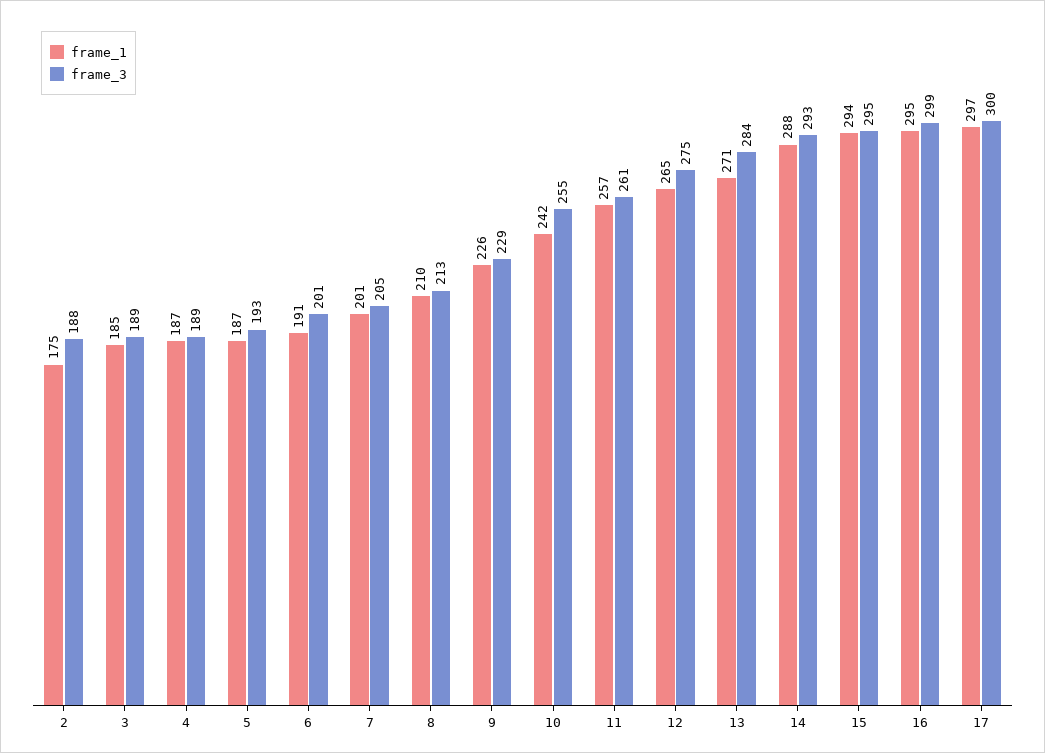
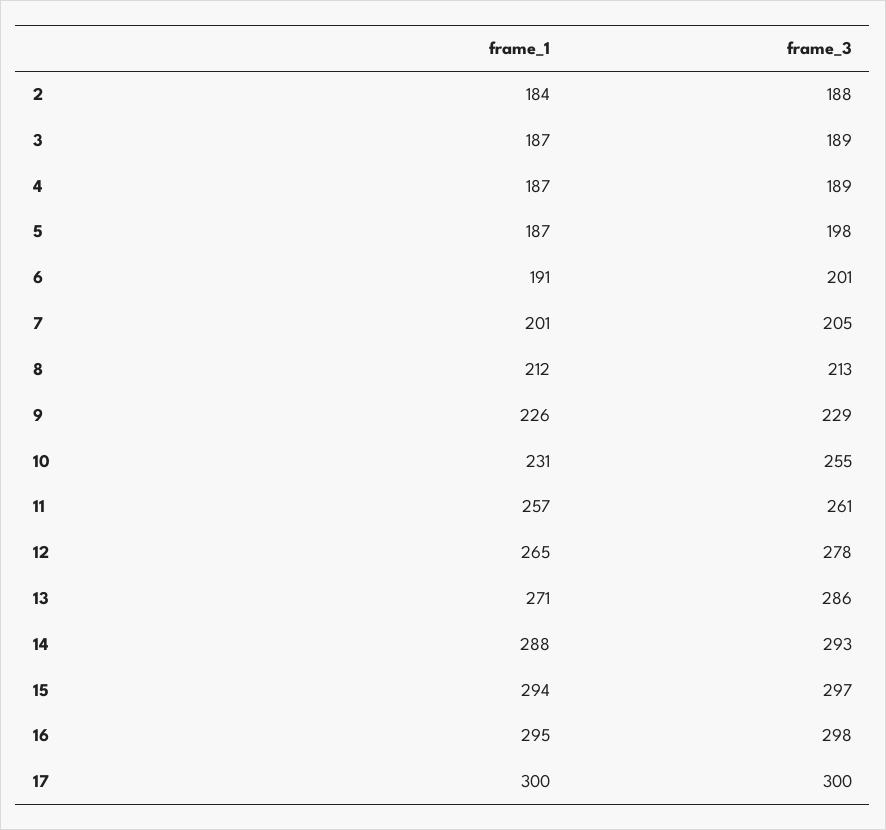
  {
    "frame_1": {
-     "2": 175,
+     "2": 184,
-     "3": 185,
+     "3": 187,
      "4": 187,
      "5": 187,
      "6": 191,
      "7": 201,
-     "8": 210,
+     "8": 212,
      "9": 226,
-     "10": 242,
+     "10": 231,
      "11": 257,
      "12": 265,
      "13": 271,
      "14": 288,
      "15": 294,
      "16": 295,
-     "17": 297
+     "17": 300
    },
    "frame_3": {
      "2": 188,
      "3": 189,
      "4": 189,
-     "5": 193,
+     "5": 198,
      "6": 201,
      "7": 205,
      "8": 213,
      "9": 229,
      "10": 255,
      "11": 261,
-     "12": 275,
+     "12": 278,
-     "13": 284,
+     "13": 286,
      "14": 293,
-     "15": 295,
+     "15": 297,
-     "16": 299,
+     "16": 298,
      "17": 300
    }
  }

